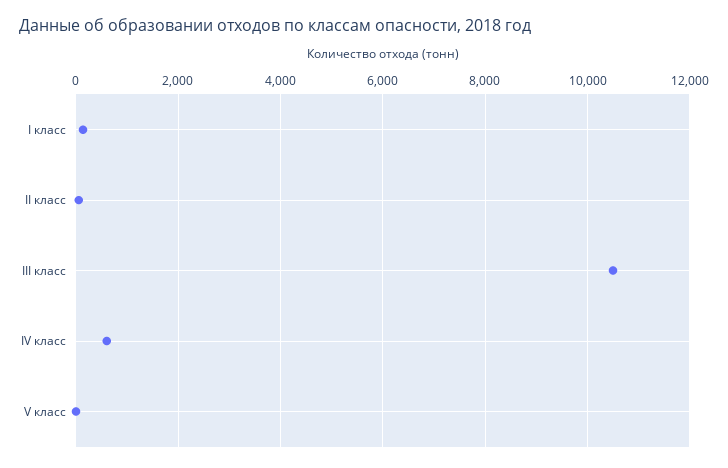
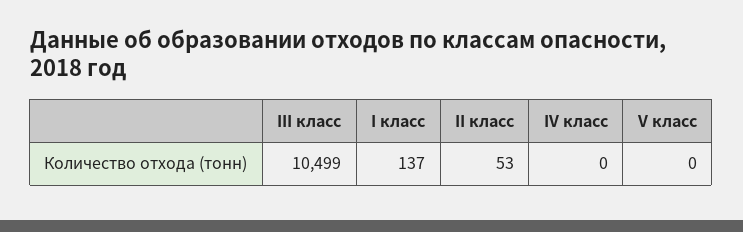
  {
    "I класс": 137,
    "II класс": 53,
    "III класс": 10499,
-   "IV класс": 600,
+   "IV класс": 0,
    "V класс": 0
  }

